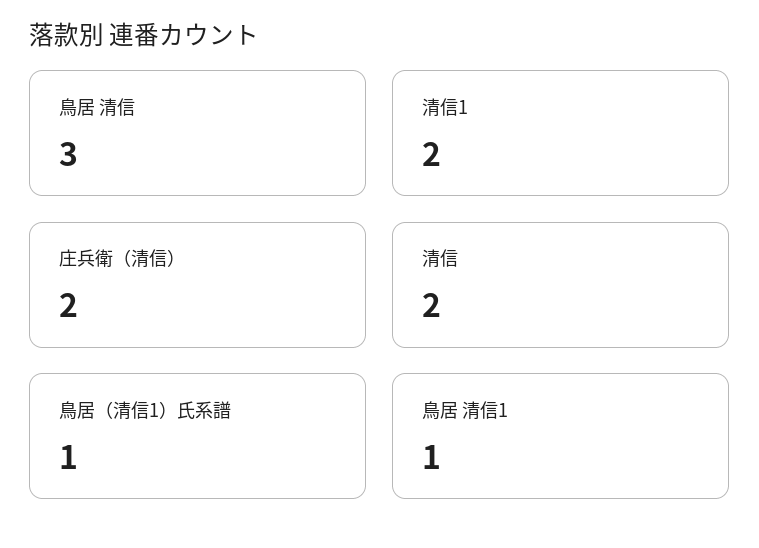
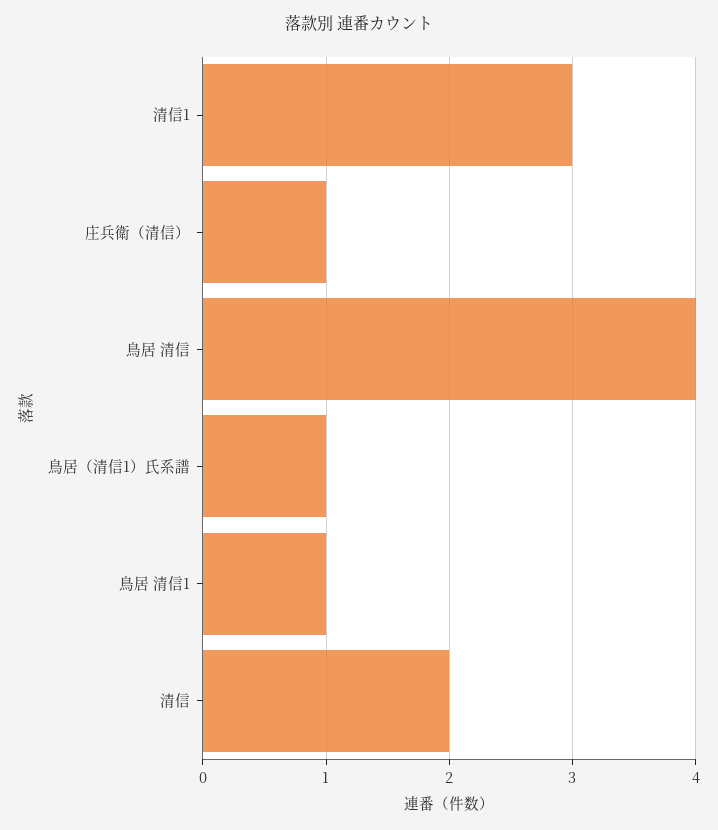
  {
-   "鳥居 清信": 3,
+   "鳥居 清信": 4,
-   "清信1": 2,
+   "清信1": 3,
-   "庄兵衛（清信）": 2,
+   "庄兵衛（清信）": 1,
    "清信": 2,
    "鳥居（清信1）氏系譜": 1,
    "鳥居 清信1": 1
  }

